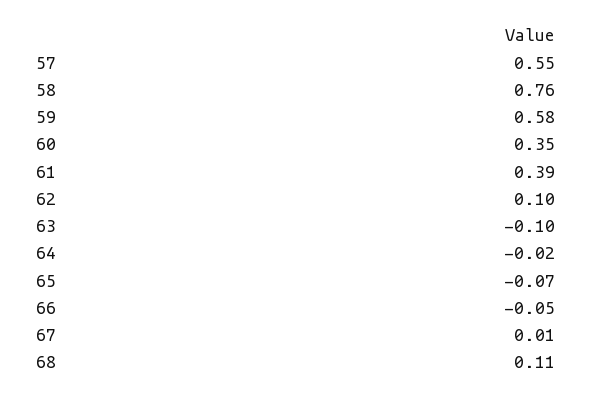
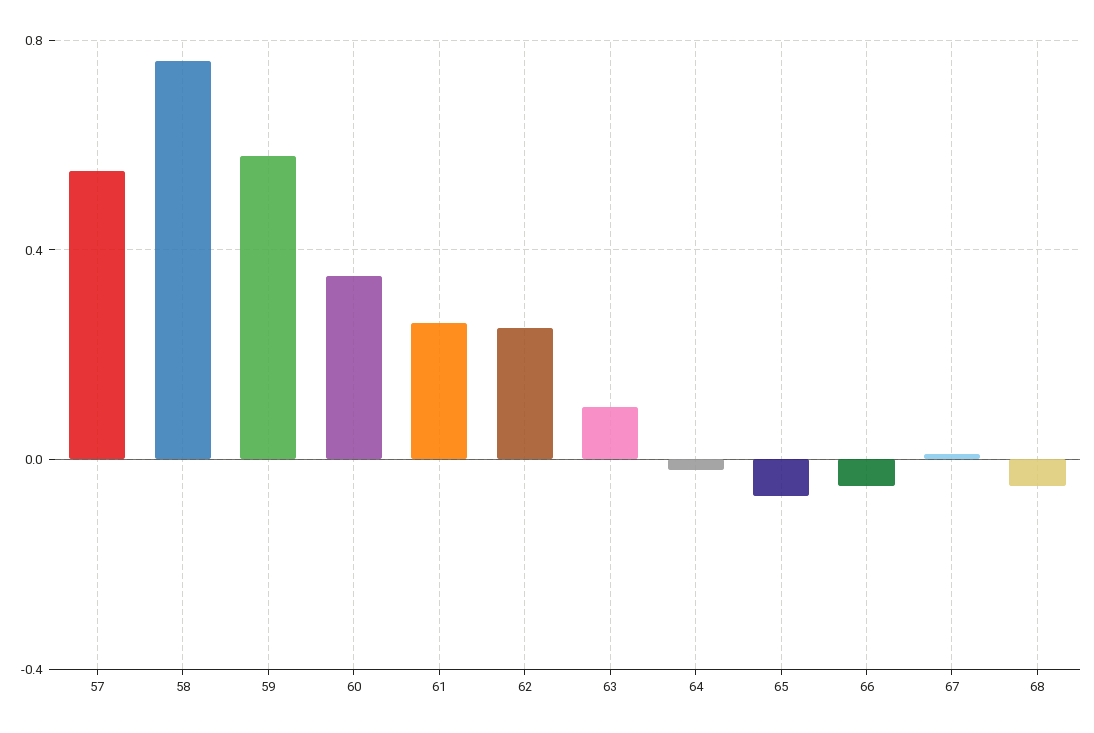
  {
    "57": 0.55,
    "58": 0.76,
    "59": 0.58,
    "60": 0.35,
-   "61": 0.39,
+   "61": 0.25,
-   "62": 0.1,
+   "62": 0.25,
-   "63": -0.1,
+   "63": 0.1,
    "64": -0.02,
    "65": -0.07,
    "66": -0.05,
    "67": 0.01,
-   "68": 0.11
+   "68": -0.05
  }

